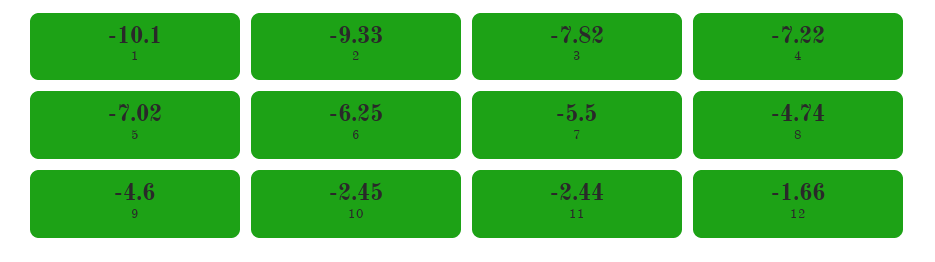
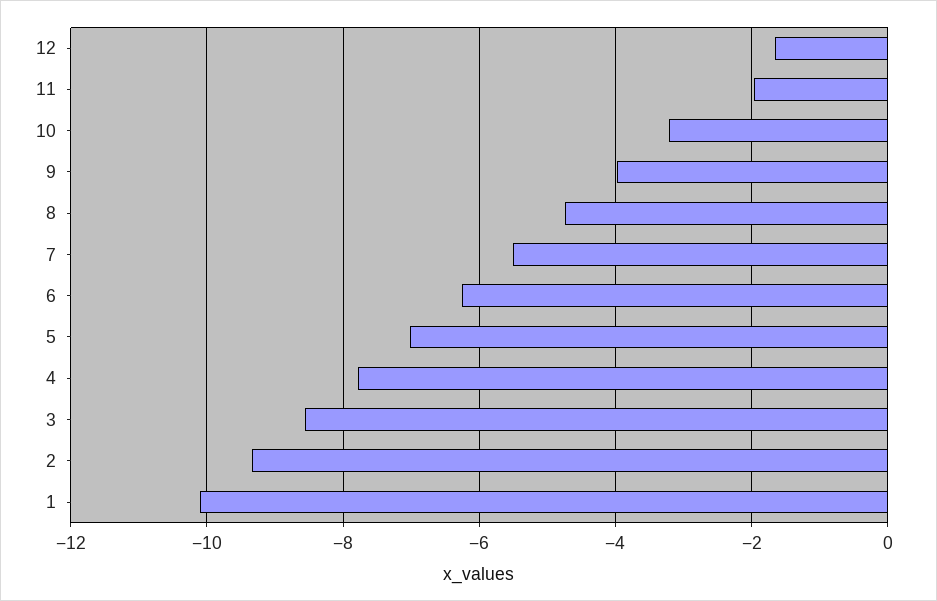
  {
    "1": -10.1,
    "2": -9.33,
-   "3": -7.82,
+   "3": -8.6,
-   "4": -7.22,
+   "4": -7.8,
    "5": -7.02,
    "6": -6.25,
    "7": -5.5,
    "8": -4.74,
-   "9": -4.6,
+   "9": -4,
-   "10": -2.45,
+   "10": -3.2,
-   "11": -2.44,
+   "11": -2,
    "12": -1.66
  }

